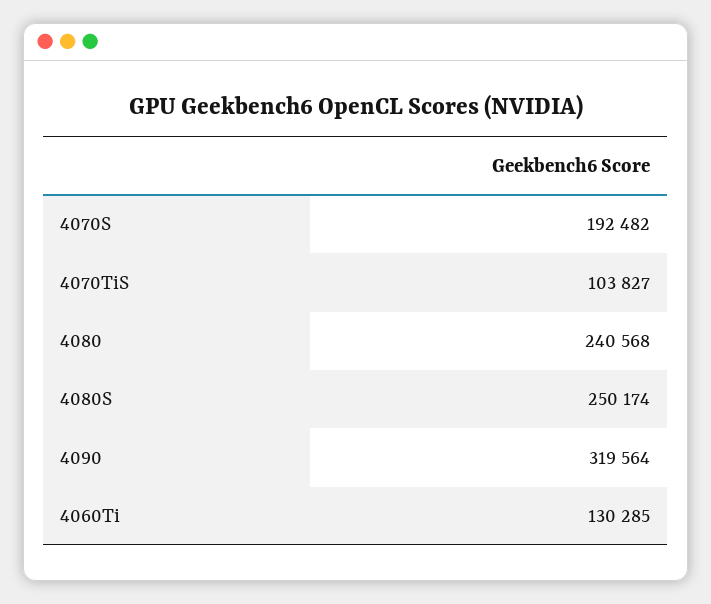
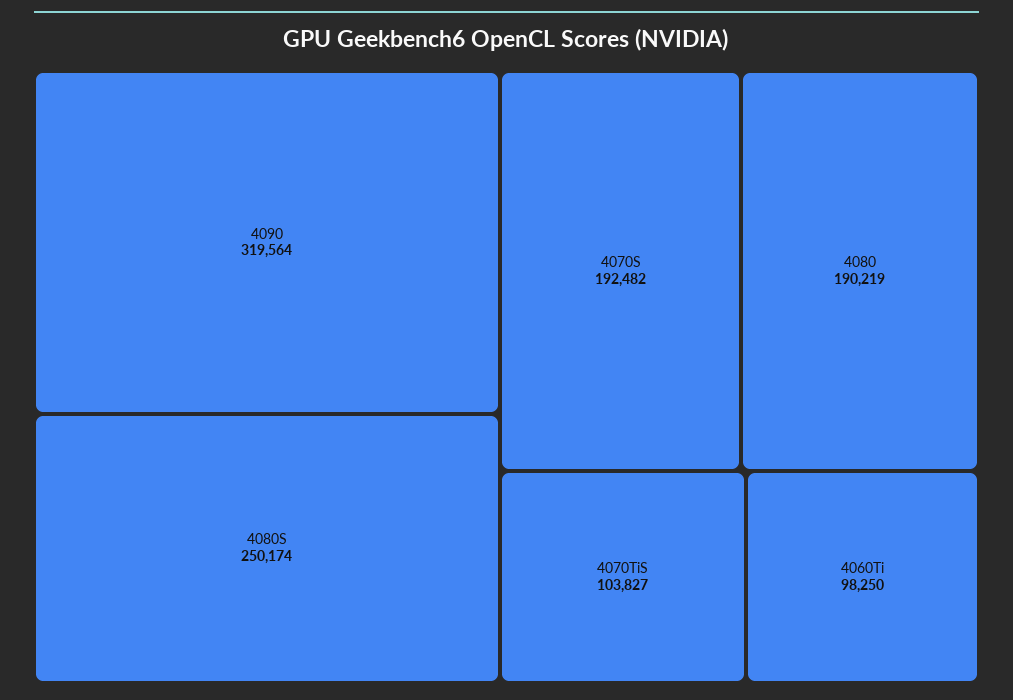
  {
    "4070S": 192482,
    "4070TiS": 103827,
-   "4080": 240568,
+   "4080": 190219,
    "4080S": 250174,
    "4090": 319564,
-   "4060Ti": 130285
+   "4060Ti": 98250
  }

